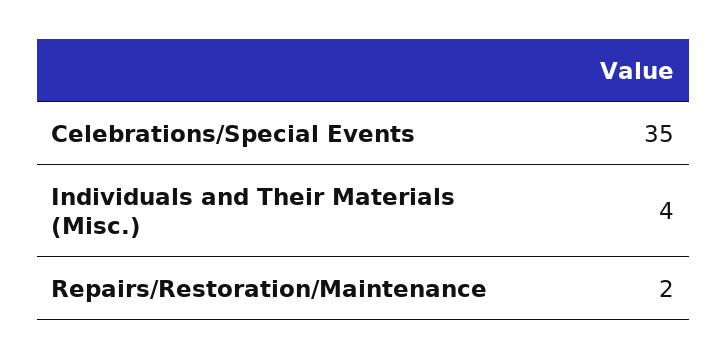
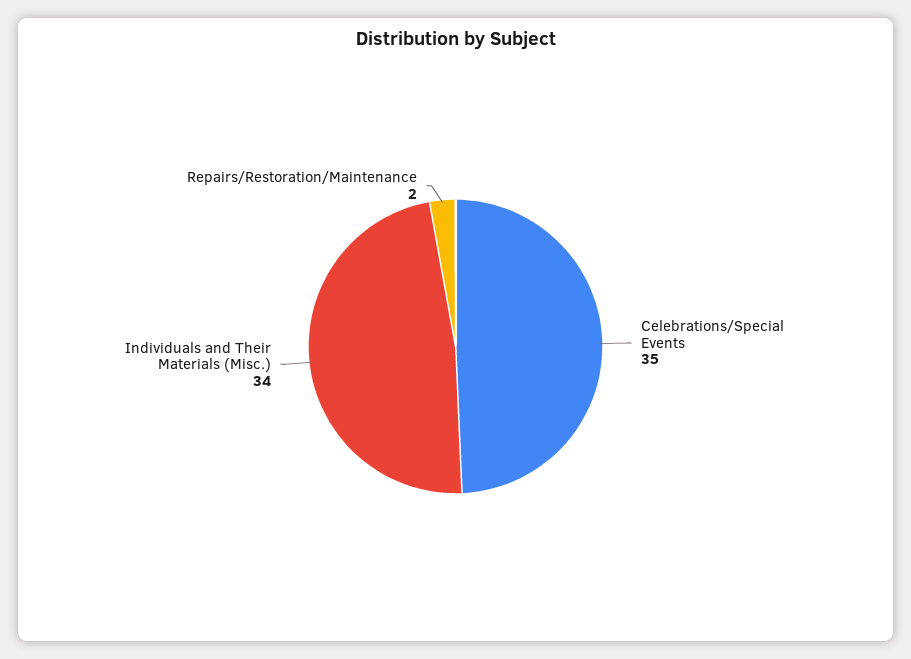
  {
    "Celebrations/Special Events": 35,
-   "Individuals and Their Materials (Misc.)": 4,
+   "Individuals and Their Materials (Misc.)": 34,
    "Repairs/Restoration/Maintenance": 2
  }

